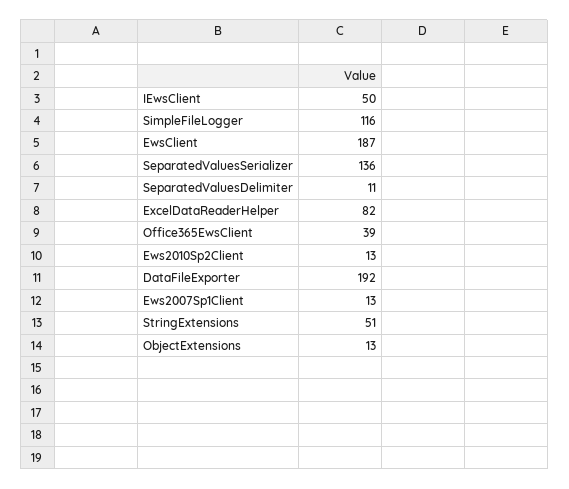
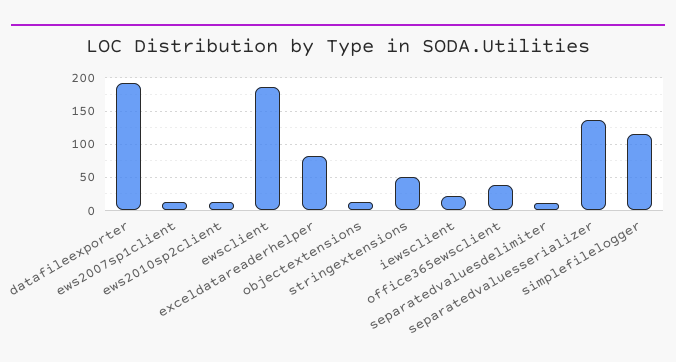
  {
-   "IEwsClient": 50,
+   "IEwsClient": 20,
    "SimpleFileLogger": 116,
    "EwsClient": 187,
    "SeparatedValuesSerializer": 136,
    "SeparatedValuesDelimiter": 11,
    "ExcelDataReaderHelper": 82,
    "Office365EwsClient": 39,
    "Ews2010Sp2Client": 13,
    "DataFileExporter": 192,
    "Ews2007Sp1Client": 13,
    "StringExtensions": 51,
    "ObjectExtensions": 13
  }

